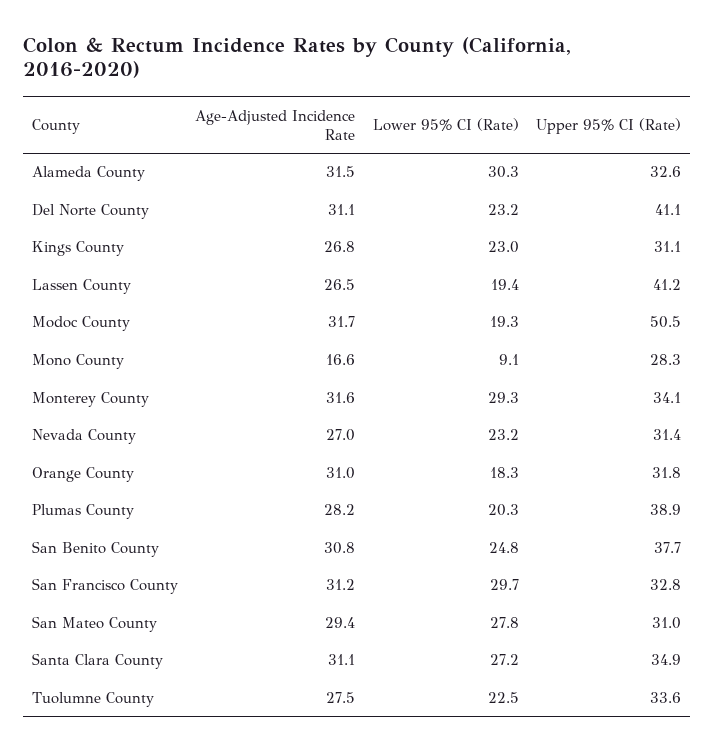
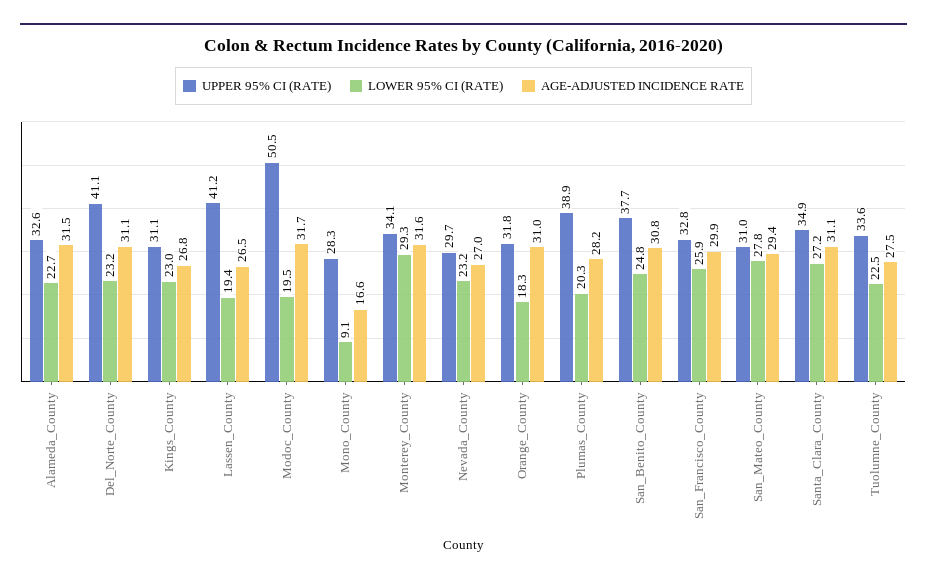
  {
    "Age-Adjusted Incidence Rate": {
      "Alameda County": 31.5,
      "Del Norte County": 31.1,
      "Kings County": 26.8,
      "Lassen County": 26.5,
      "Modoc County": 31.7,
      "Mono County": 16.6,
      "Monterey County": 31.6,
      "Nevada County": 27,
      "Orange County": 31,
      "Plumas County": 28.2,
      "San Benito County": 30.8,
-     "San Francisco County": 31.2,
+     "San Francisco County": 29.9,
      "San Mateo County": 29.4,
      "Santa Clara County": 31.1,
      "Tuolumne County": 27.5
    },
    "Lower 95% CI (Rate)": {
-     "Alameda County": 30.3,
+     "Alameda County": 22.7,
      "Del Norte County": 23.2,
      "Kings County": 23,
      "Lassen County": 19.4,
-     "Modoc County": 19.3,
+     "Modoc County": 19.5,
      "Mono County": 9.1,
      "Monterey County": 29.3,
      "Nevada County": 23.2,
      "Orange County": 18.3,
      "Plumas County": 20.3,
      "San Benito County": 24.8,
-     "San Francisco County": 29.7,
+     "San Francisco County": 25.9,
      "San Mateo County": 27.8,
      "Santa Clara County": 27.2,
      "Tuolumne County": 22.5
    },
    "Upper 95% CI (Rate)": {
      "Alameda County": 32.6,
      "Del Norte County": 41.1,
      "Kings County": 31.1,
      "Lassen County": 41.2,
      "Modoc County": 50.5,
      "Mono County": 28.3,
      "Monterey County": 34.1,
-     "Nevada County": 31.4,
+     "Nevada County": 29.7,
      "Orange County": 31.8,
      "Plumas County": 38.9,
      "San Benito County": 37.7,
      "San Francisco County": 32.8,
      "San Mateo County": 31,
      "Santa Clara County": 34.9,
      "Tuolumne County": 33.6
    }
  }

